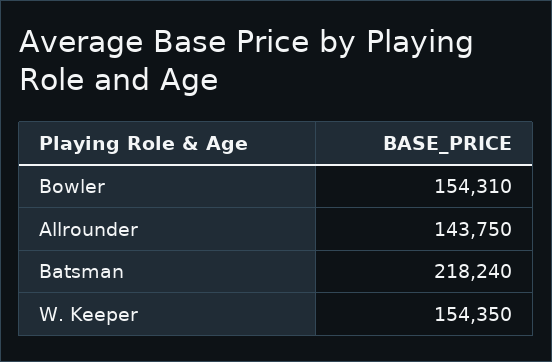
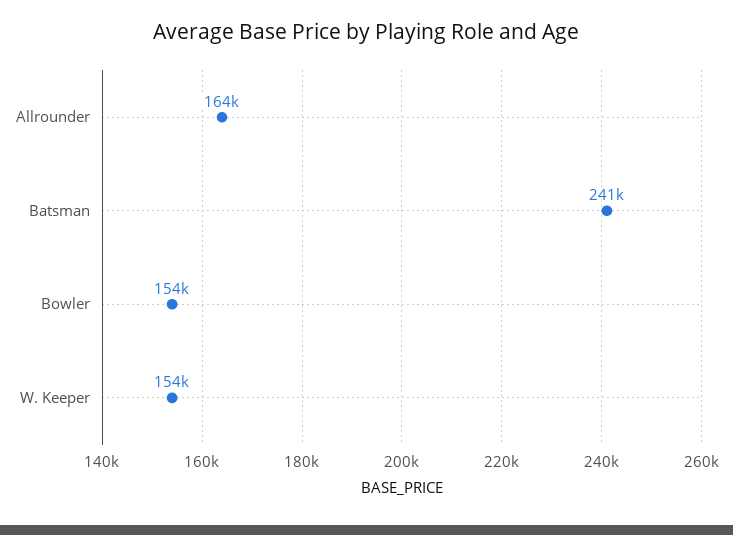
  {
    "Bowler": 154310,
-   "Allrounder": 143750,
+   "Allrounder": 164000,
-   "Batsman": 218240,
+   "Batsman": 241000,
    "W. Keeper": 154350
  }

